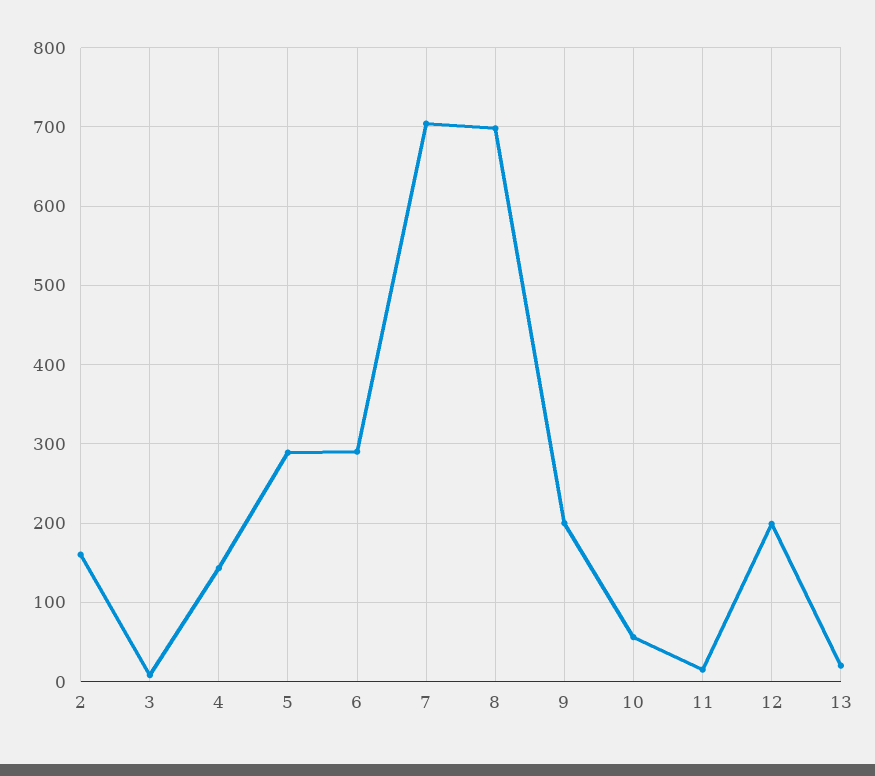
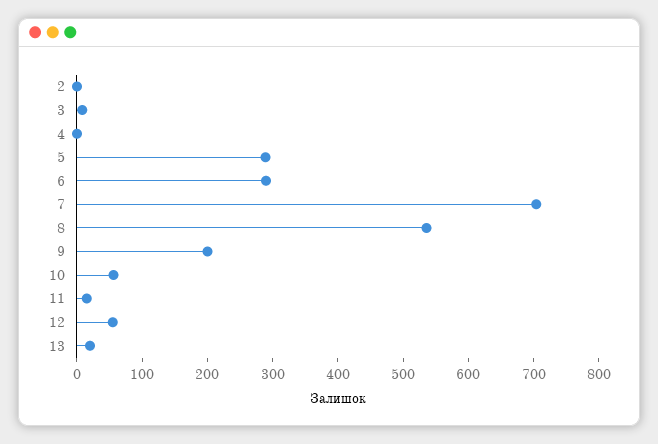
  {
-   "2": 160,
+   "2": 0,
    "3": 10,
-   "4": 140,
+   "4": 0,
    "5": 290,
    "6": 290,
    "7": 700,
-   "8": 700,
+   "8": 540,
    "9": 200,
    "10": 60,
    "11": 20,
-   "12": 200,
+   "12": 60,
    "13": 20
  }

